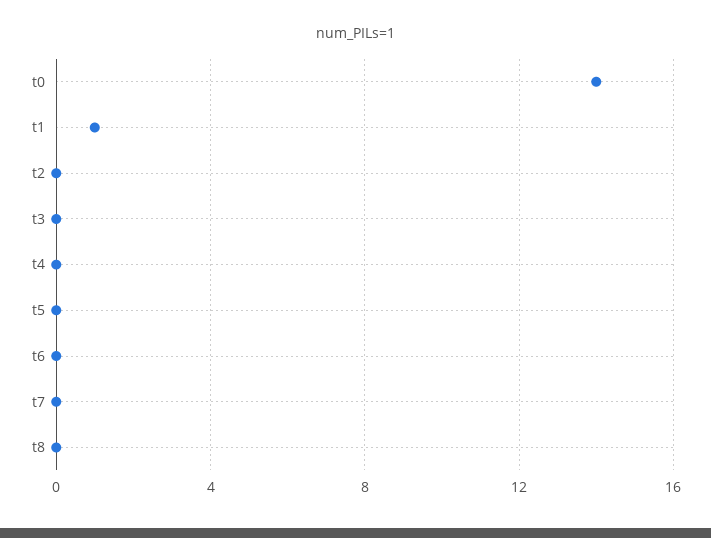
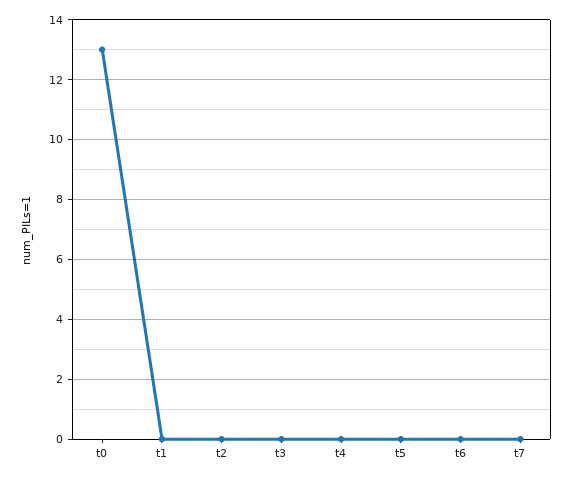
  {
-   "t0": 14,
+   "t0": 13,
-   "t1": 1,
+   "t1": 0,
    "t2": 0,
    "t3": 0,
    "t4": 0,
    "t5": 0,
    "t6": 0,
-   "t7": 0,
+   "t7": 0
-   "t8": 0
  }

